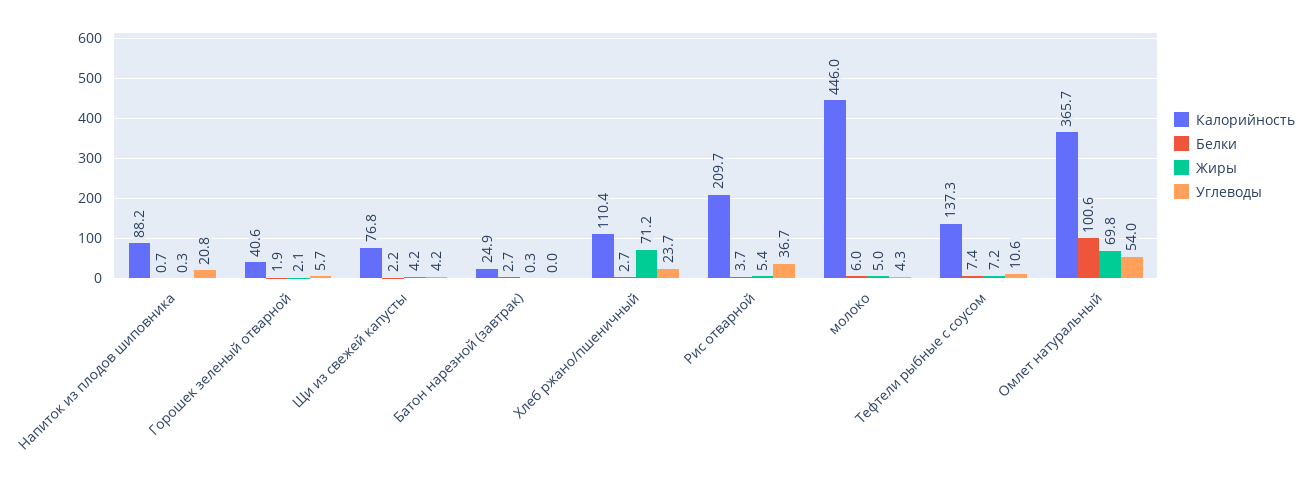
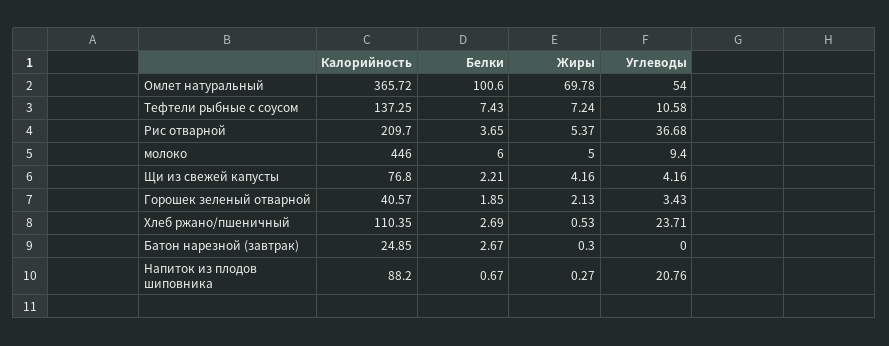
  {
    "Калорийность": {
      "Напиток из плодов шиповника": 88.2,
      "Горошек зеленый отварной": 40.57,
      "Щи из свежей капусты": 76.8,
      "Батон нарезной (завтрак)": 24.85,
      "Хлеб ржано/пшеничный": 110.35,
      "Рис отварной": 209.7,
      "молоко": 446,
      "Тефтели рыбные с соусом": 137.25,
      "Омлет натуральный": 365.72
    },
    "Белки": {
      "Напиток из плодов шиповника": 0.67,
      "Горошек зеленый отварной": 1.85,
      "Щи из свежей капусты": 2.21,
      "Батон нарезной (завтрак)": 2.67,
      "Хлеб ржано/пшеничный": 2.69,
      "Рис отварной": 3.65,
      "молоко": 6,
      "Тефтели рыбные с соусом": 7.43,
      "Омлет натуральный": 100.6
    },
    "Жиры": {
      "Напиток из плодов шиповника": 0.27,
      "Горошек зеленый отварной": 2.13,
      "Щи из свежей капусты": 4.16,
      "Батон нарезной (завтрак)": 0.3,
-     "Хлеб ржано/пшеничный": 71.2,
+     "Хлеб ржано/пшеничный": 0.53,
      "Рис отварной": 5.37,
      "молоко": 5,
      "Тефтели рыбные с соусом": 7.24,
      "Омлет натуральный": 69.78
    },
    "Углеводы": {
      "Напиток из плодов шиповника": 20.76,
-     "Горошек зеленый отварной": 5.7,
+     "Горошек зеленый отварной": 3.43,
      "Щи из свежей капусты": 4.16,
      "Батон нарезной (завтрак)": 0,
      "Хлеб ржано/пшеничный": 23.71,
      "Рис отварной": 36.68,
-     "молоко": 4.3,
+     "молоко": 9.4,
      "Тефтели рыбные с соусом": 10.58,
      "Омлет натуральный": 54
    }
  }

